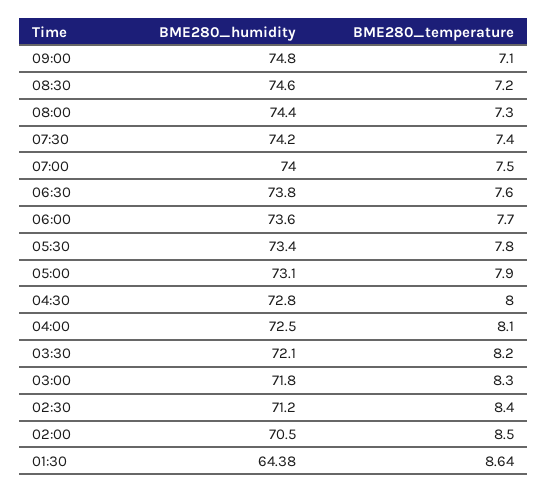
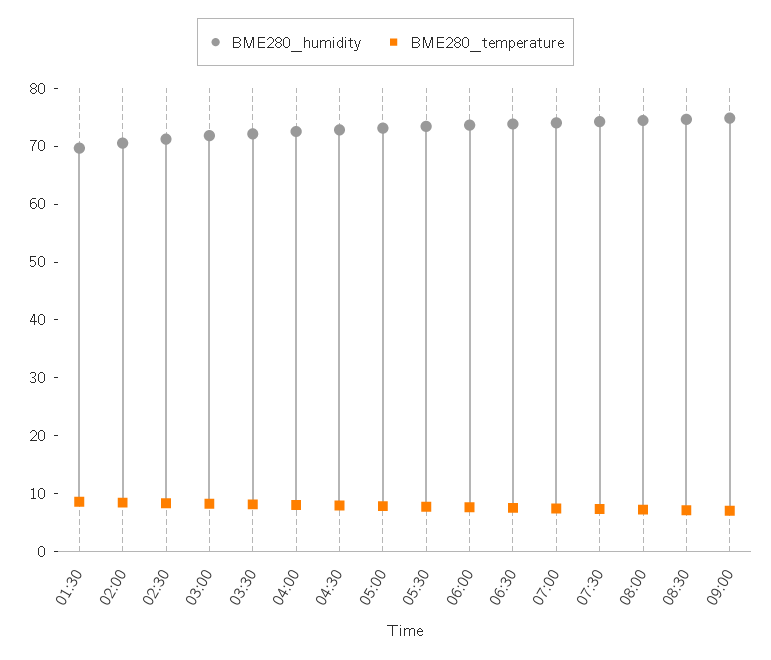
  {
    "BME280_humidity": {
      "09:00": 74.8,
      "08:30": 74.6,
      "08:00": 74.4,
      "07:30": 74.2,
      "07:00": 74,
      "06:30": 73.8,
      "06:00": 73.6,
      "05:30": 73.4,
      "05:00": 73.1,
      "04:30": 72.8,
      "04:00": 72.5,
      "03:30": 72.1,
      "03:00": 71.8,
      "02:30": 71.2,
      "02:00": 70.5,
-     "01:30": 64.38
+     "01:30": 70
    },
    "BME280_temperature": {
      "09:00": 7.1,
      "08:30": 7.2,
      "08:00": 7.3,
      "07:30": 7.4,
      "07:00": 7.5,
      "06:30": 7.6,
      "06:00": 7.7,
      "05:30": 7.8,
      "05:00": 7.9,
      "04:30": 8,
      "04:00": 8.1,
      "03:30": 8.2,
      "03:00": 8.3,
      "02:30": 8.4,
      "02:00": 8.5,
      "01:30": 8.64
    }
  }

